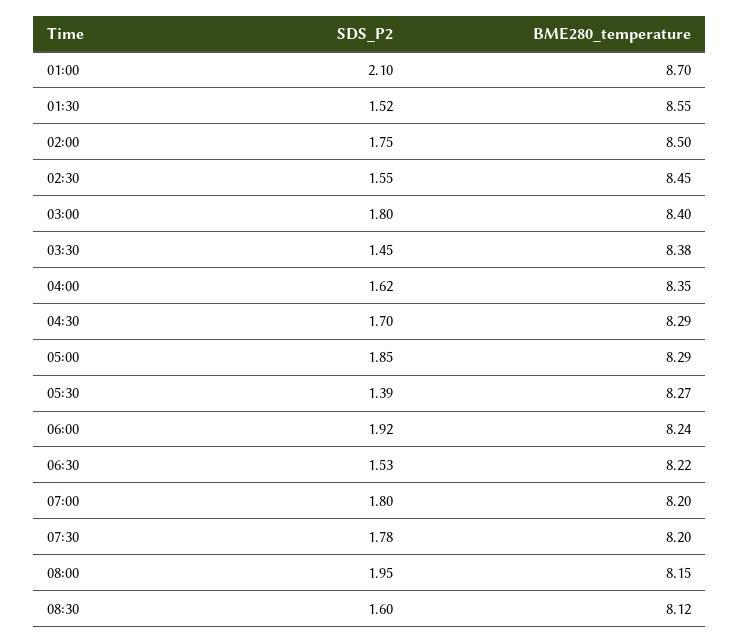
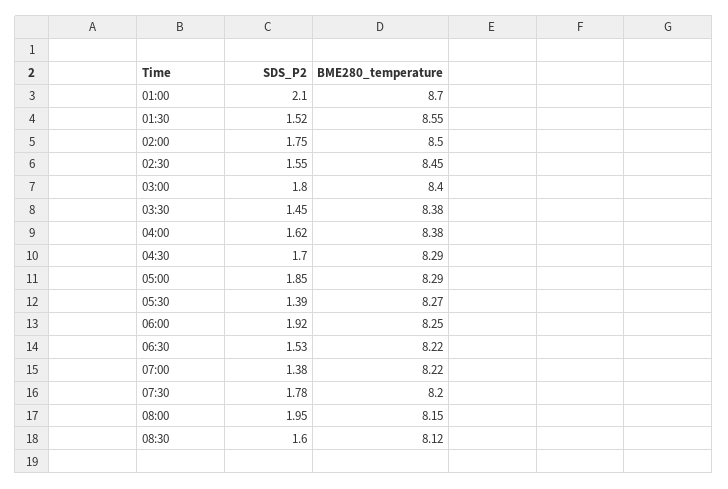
  {
    "SDS_P2": {
      "01:00": 2.1,
      "01:30": 1.52,
      "02:00": 1.75,
      "02:30": 1.55,
      "03:00": 1.8,
      "03:30": 1.45,
      "04:00": 1.62,
      "04:30": 1.7,
      "05:00": 1.85,
      "05:30": 1.39,
      "06:00": 1.92,
      "06:30": 1.53,
-     "07:00": 1.8,
+     "07:00": 1.38,
      "07:30": 1.78,
      "08:00": 1.95,
      "08:30": 1.6
    },
    "BME280_temperature": {
      "01:00": 8.7,
      "01:30": 8.55,
      "02:00": 8.5,
      "02:30": 8.45,
      "03:00": 8.4,
      "03:30": 8.38,
-     "04:00": 8.35,
+     "04:00": 8.38,
      "04:30": 8.29,
      "05:00": 8.29,
      "05:30": 8.27,
-     "06:00": 8.24,
+     "06:00": 8.25,
      "06:30": 8.22,
-     "07:00": 8.2,
+     "07:00": 8.22,
      "07:30": 8.2,
      "08:00": 8.15,
      "08:30": 8.12
    }
  }

